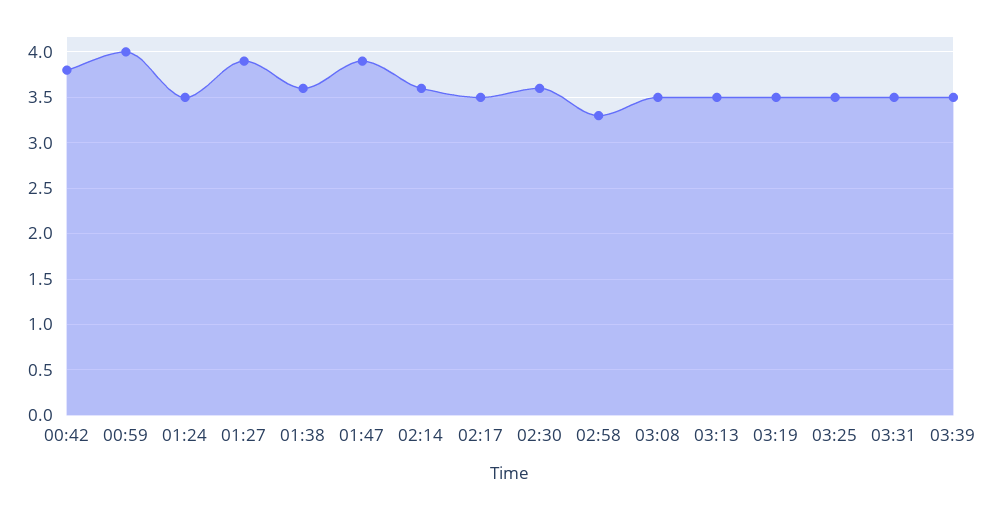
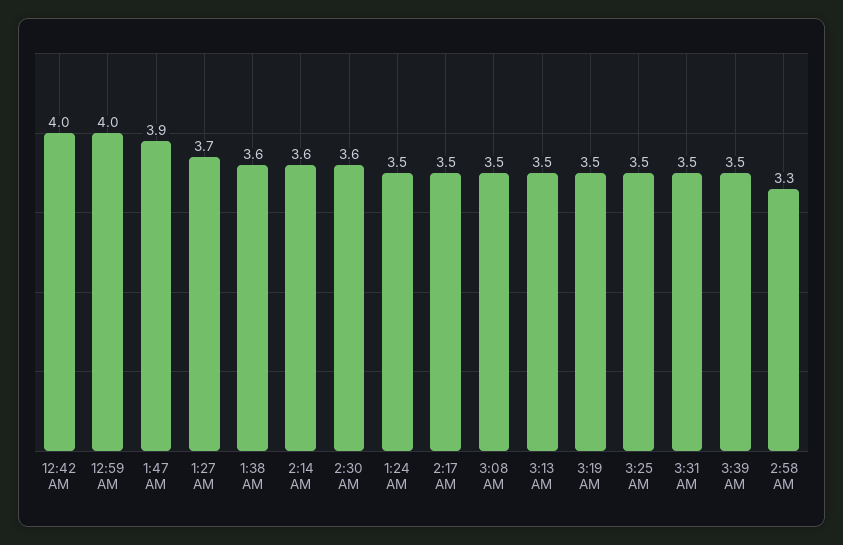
  {
-   "00:42": 3.8,
+   "00:42": 4,
    "00:59": 4,
    "01:24": 3.5,
-   "01:27": 3.9,
+   "01:27": 3.7,
    "01:38": 3.6,
    "01:47": 3.9,
    "02:14": 3.6,
    "02:17": 3.5,
    "02:30": 3.6,
    "02:58": 3.3,
    "03:08": 3.5,
    "03:13": 3.5,
    "03:19": 3.5,
    "03:25": 3.5,
    "03:31": 3.5,
    "03:39": 3.5
  }

